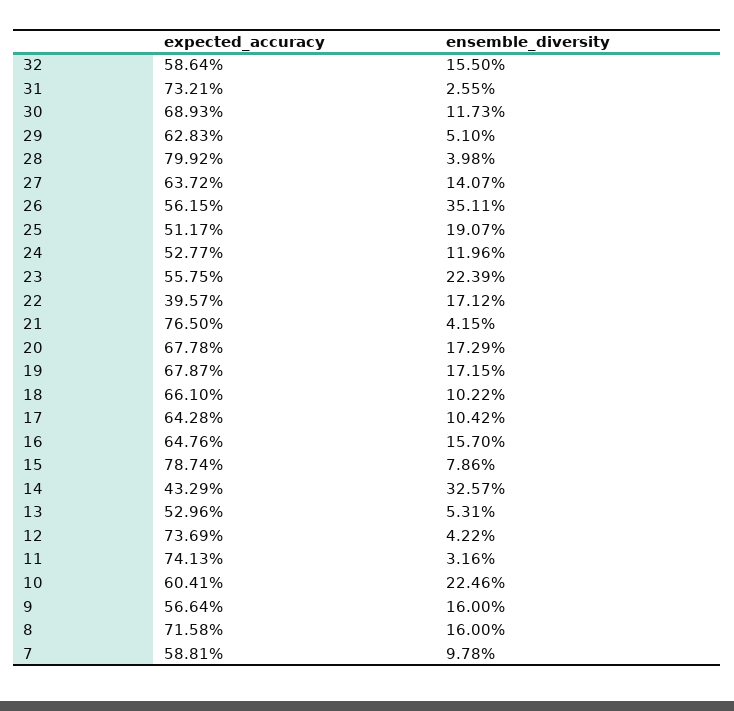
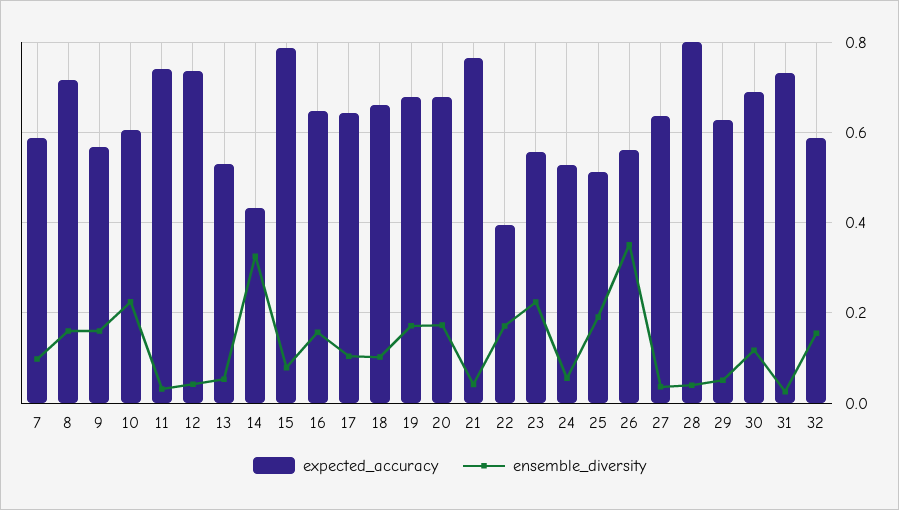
  {
    "expected_accuracy": {
      "32": 0.5864,
      "31": 0.7321,
      "30": 0.6893,
      "29": 0.6283,
      "28": 0.7992,
      "27": 0.6372,
      "26": 0.5615,
      "25": 0.5117,
      "24": 0.5277,
      "23": 0.5575,
      "22": 0.3957,
      "21": 0.765,
      "20": 0.6778,
      "19": 0.6787,
      "18": 0.661,
      "17": 0.6428,
      "16": 0.6476,
      "15": 0.7874,
      "14": 0.4329,
      "13": 0.5296,
      "12": 0.7369,
      "11": 0.7413,
      "10": 0.6041,
      "9": 0.5664,
      "8": 0.7158,
      "7": 0.5881
    },
    "ensemble_diversity": {
      "32": 0.155,
      "31": 0.0255,
      "30": 0.1173,
      "29": 0.051,
      "28": 0.0398,
-     "27": 0.1407,
+     "27": 0.04,
      "26": 0.3511,
      "25": 0.1907,
-     "24": 0.1196,
+     "24": 0.06,
      "23": 0.2239,
      "22": 0.1712,
      "21": 0.0415,
      "20": 0.1729,
      "19": 0.1715,
      "18": 0.1022,
      "17": 0.1042,
      "16": 0.157,
      "15": 0.0786,
      "14": 0.3257,
      "13": 0.0531,
      "12": 0.0422,
      "11": 0.0316,
      "10": 0.2246,
      "9": 0.16,
      "8": 0.16,
      "7": 0.0978
    }
  }

